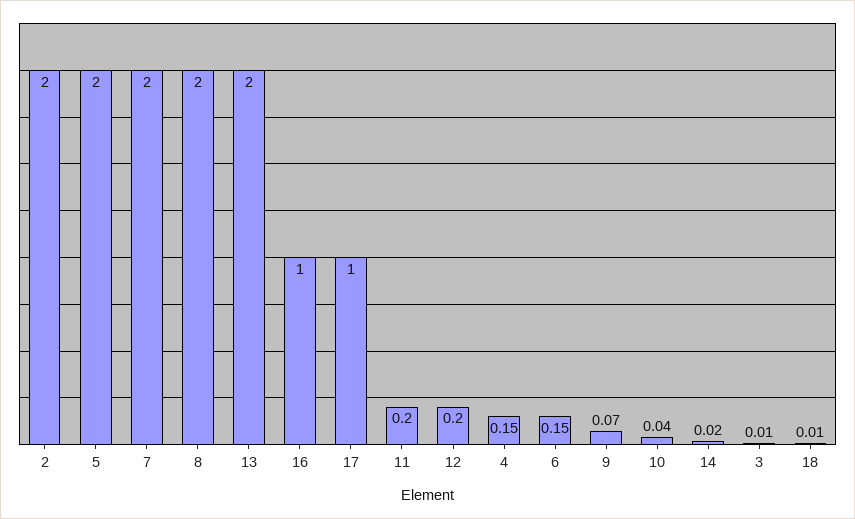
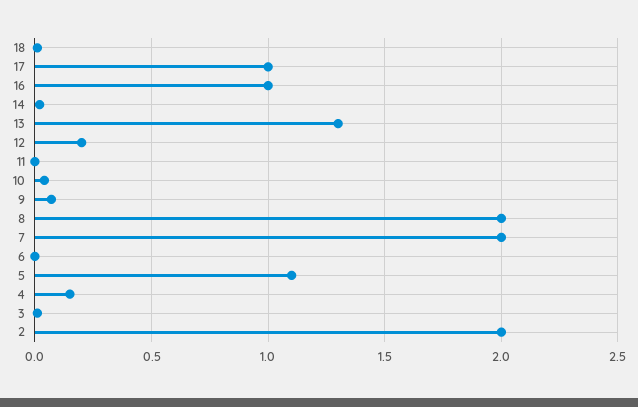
  {
    "2": 2,
-   "5": 2,
+   "5": 1.1,
    "7": 2,
    "8": 2,
-   "13": 2,
+   "13": 1.3,
    "16": 1,
    "17": 1,
-   "11": 0.2,
+   "11": 0,
    "12": 0.2,
    "4": 0.15,
-   "6": 0.15,
+   "6": 0,
    "9": 0.07,
    "10": 0.04,
    "14": 0.02,
    "3": 0.01,
    "18": 0.01
  }

